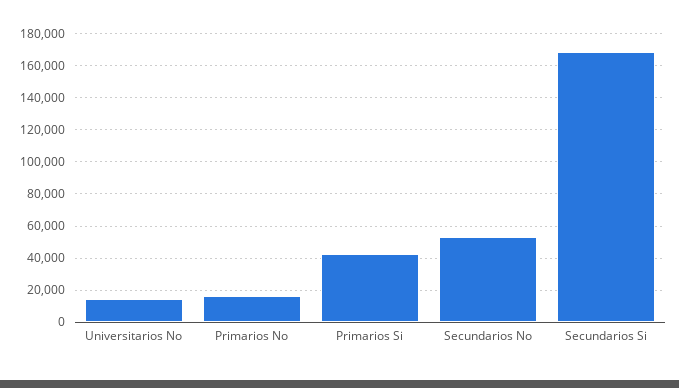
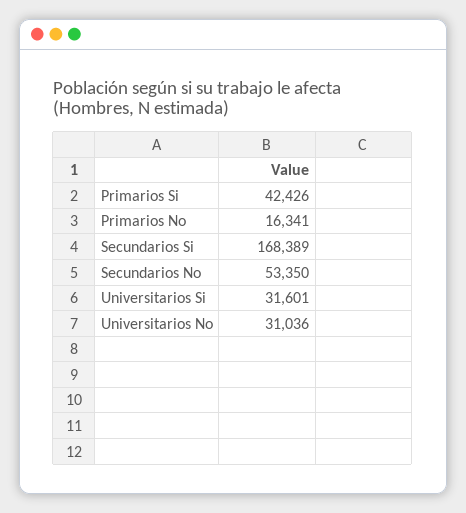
  {
-   "Universitarios No": 15000,
+   "Universitarios No": 31036,
    "Primarios No": 16341,
    "Primarios Si": 42426,
    "Secundarios No": 53350,
-   "Secundarios Si": 168389
+   "Secundarios Si": 168389,
+   "Universitarios Si": 31601
  }

